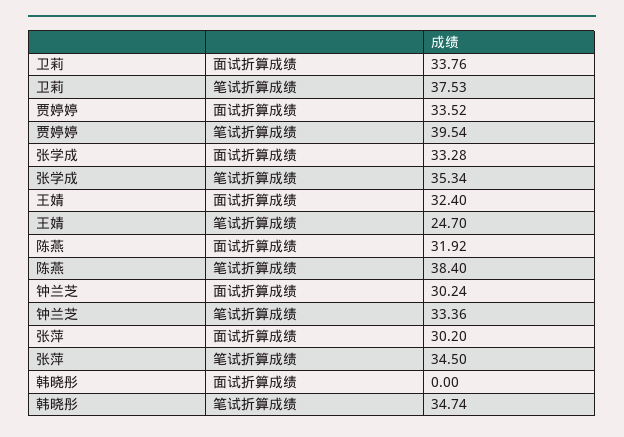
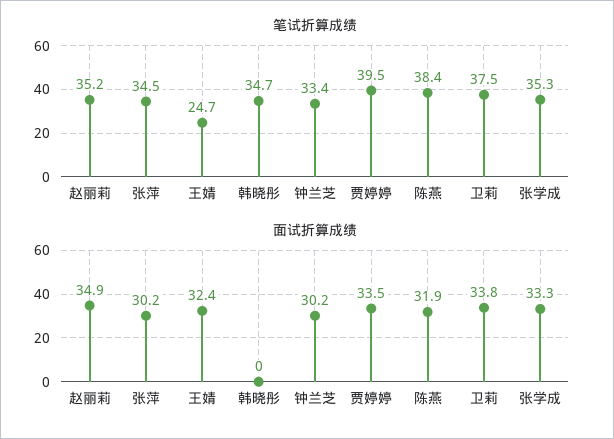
  {
    "面试折算成绩": {
      "卫莉": 33.76,
      "贾婷婷": 33.52,
      "张学成": 33.28,
      "王婧": 32.4,
      "陈燕": 31.92,
      "钟兰芝": 30.24,
      "张萍": 30.2,
-     "韩晓彤": 0
+     "韩晓彤": 0,
+     "赵丽莉": 34.9
    },
    "笔试折算成绩": {
      "卫莉": 37.53,
      "贾婷婷": 39.54,
      "张学成": 35.34,
      "王婧": 24.7,
      "陈燕": 38.4,
      "钟兰芝": 33.36,
      "张萍": 34.5,
-     "韩晓彤": 34.74
+     "韩晓彤": 34.74,
+     "赵丽莉": 35.2
    }
  }

